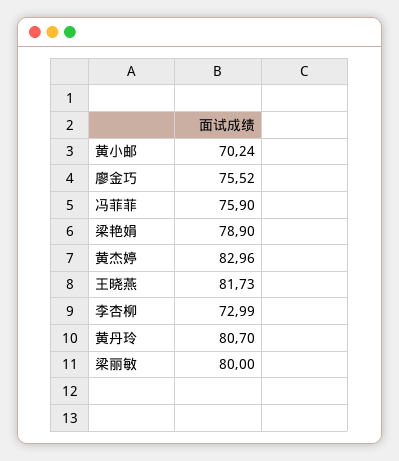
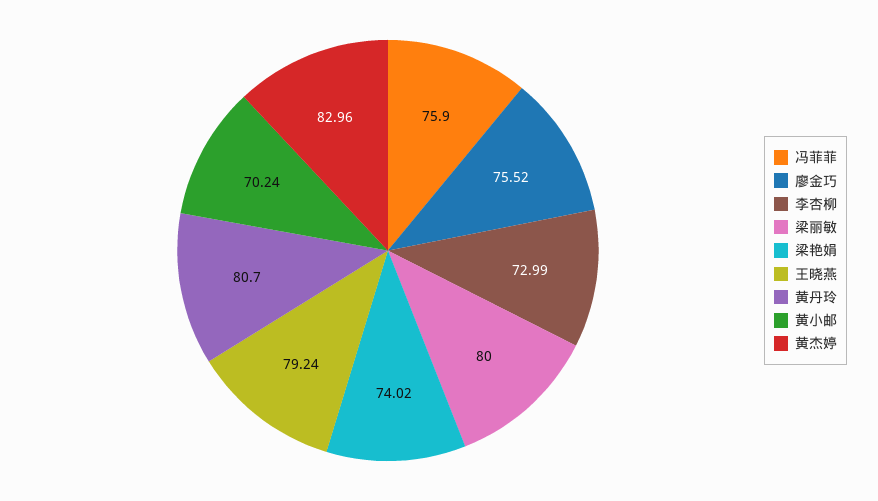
  {
    "黄小邮": 70.24,
    "廖金巧": 75.52,
    "冯菲菲": 75.9,
-   "梁艳娟": 78.9,
+   "梁艳娟": 74.02,
    "黄杰婷": 82.96,
-   "王晓燕": 81.73,
+   "王晓燕": 79.24,
    "李杏柳": 72.99,
    "黄丹玲": 80.7,
    "梁丽敏": 80
  }

